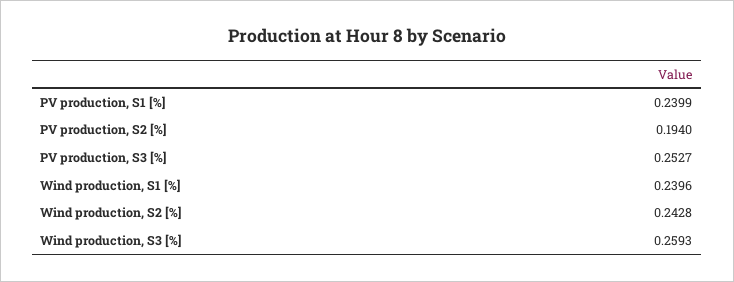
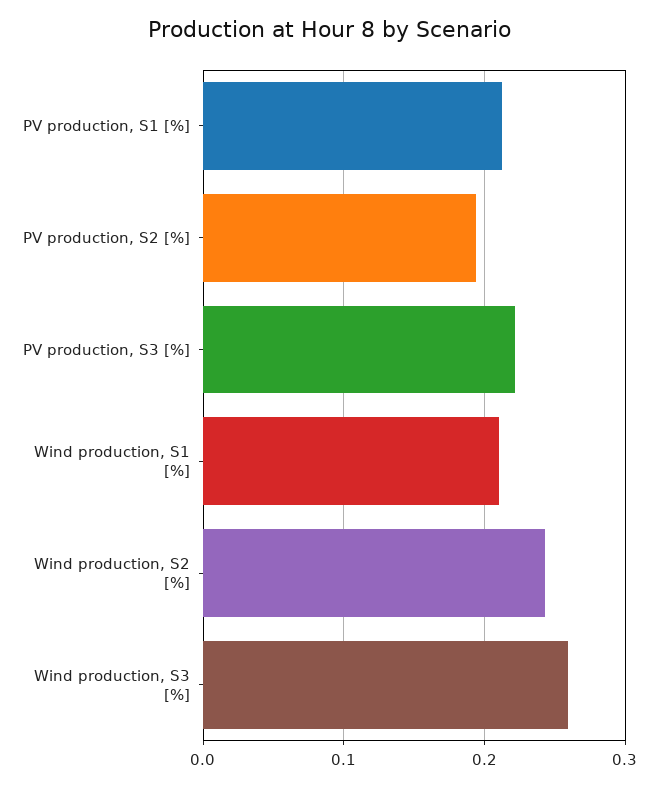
  {
-   "PV production, S1 [%]": 0.2399,
+   "PV production, S1 [%]": 0.21,
    "PV production, S2 [%]": 0.194,
-   "PV production, S3 [%]": 0.2527,
+   "PV production, S3 [%]": 0.22,
-   "Wind production, S1 [%]": 0.2396,
+   "Wind production, S1 [%]": 0.21,
    "Wind production, S2 [%]": 0.2428,
    "Wind production, S3 [%]": 0.2593
  }

